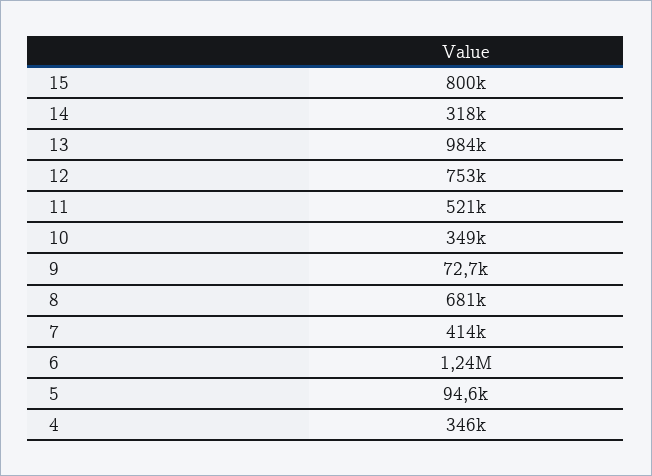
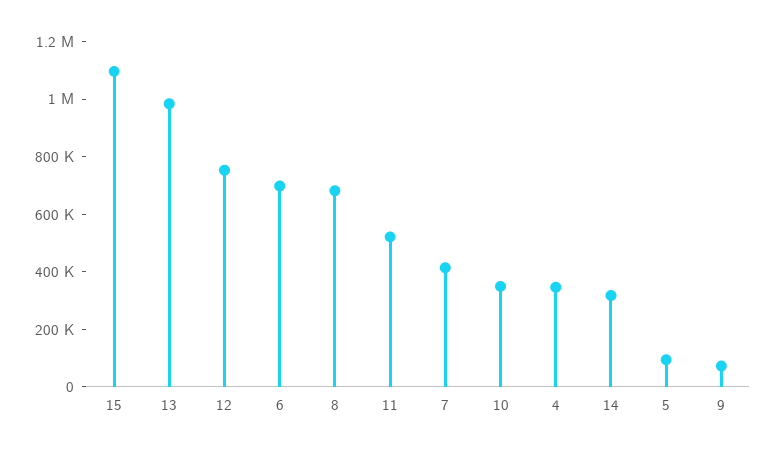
  {
-   "15": 800000,
+   "15": 1100000,
    "14": 318000,
    "13": 984000,
    "12": 753000,
    "11": 521000,
    "10": 349000,
    "9": 72700,
    "8": 681000,
    "7": 414000,
-   "6": 1240000,
+   "6": 700000,
    "5": 94600,
    "4": 346000
  }

